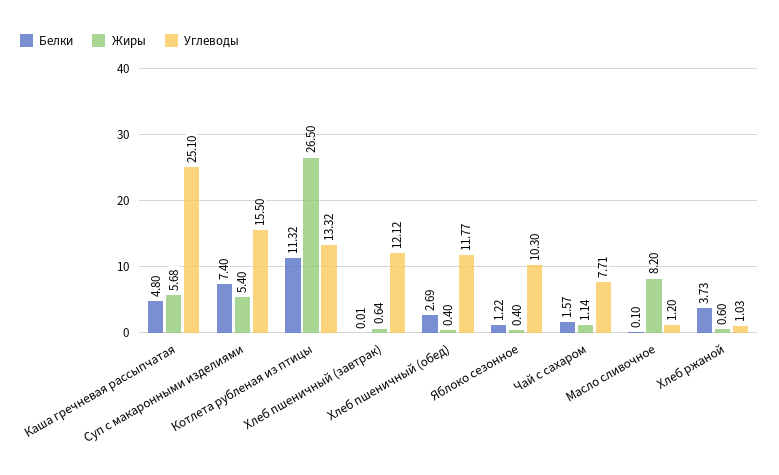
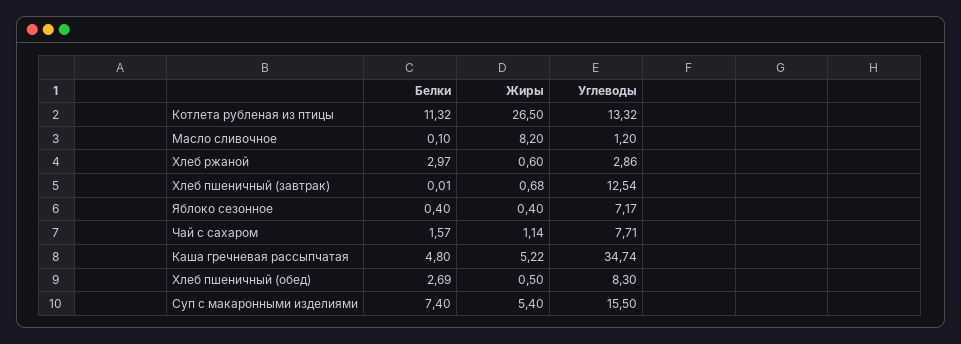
  {
    "Белки": {
      "Каша гречневая рассыпчатая": 4.8,
      "Суп с макаронными изделиями": 7.4,
      "Котлета рубленая из птицы": 11.32,
      "Хлеб пшеничный (завтрак)": 0.01,
      "Хлеб пшеничный (обед)": 2.69,
-     "Яблоко сезонное": 1.22,
+     "Яблоко сезонное": 0.4,
      "Чай с сахаром": 1.57,
      "Масло сливочное": 0.1,
-     "Хлеб ржаной": 3.73
+     "Хлеб ржаной": 2.97
    },
    "Жиры": {
-     "Каша гречневая рассыпчатая": 5.68,
+     "Каша гречневая рассыпчатая": 5.22,
      "Суп с макаронными изделиями": 5.4,
      "Котлета рубленая из птицы": 26.5,
-     "Хлеб пшеничный (завтрак)": 0.64,
+     "Хлеб пшеничный (завтрак)": 0.68,
-     "Хлеб пшеничный (обед)": 0.4,
+     "Хлеб пшеничный (обед)": 0.5,
      "Яблоко сезонное": 0.4,
      "Чай с сахаром": 1.14,
      "Масло сливочное": 8.2,
      "Хлеб ржаной": 0.6
    },
    "Углеводы": {
-     "Каша гречневая рассыпчатая": 25.1,
+     "Каша гречневая рассыпчатая": 34.74,
      "Суп с макаронными изделиями": 15.5,
      "Котлета рубленая из птицы": 13.32,
-     "Хлеб пшеничный (завтрак)": 12.12,
+     "Хлеб пшеничный (завтрак)": 12.54,
-     "Хлеб пшеничный (обед)": 11.77,
+     "Хлеб пшеничный (обед)": 8.3,
-     "Яблоко сезонное": 10.3,
+     "Яблоко сезонное": 7.17,
      "Чай с сахаром": 7.71,
      "Масло сливочное": 1.2,
-     "Хлеб ржаной": 1.03
+     "Хлеб ржаной": 2.86
    }
  }

